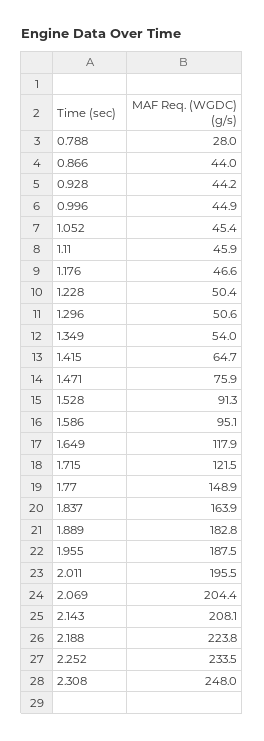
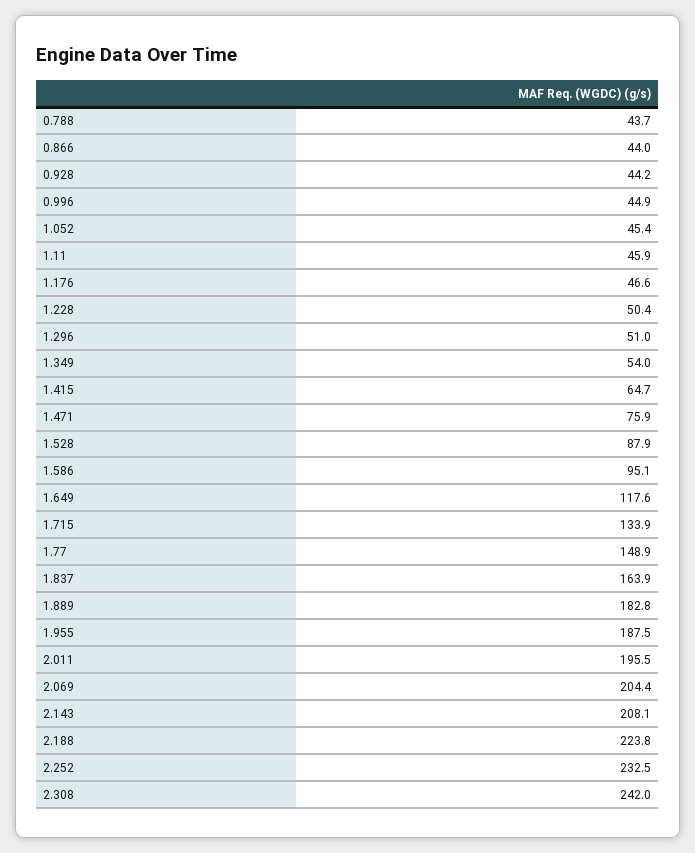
  {
-   "0.788": 28,
+   "0.788": 43.7,
    "0.866": 44,
    "0.928": 44.2,
    "0.996": 44.9,
    "1.052": 45.4,
    "1.11": 45.9,
    "1.176": 46.6,
    "1.228": 50.4,
-   "1.296": 50.6,
+   "1.296": 51,
    "1.349": 54,
    "1.415": 64.7,
    "1.471": 75.9,
-   "1.528": 91.3,
+   "1.528": 87.9,
    "1.586": 95.1,
-   "1.649": 117.9,
+   "1.649": 117.6,
-   "1.715": 121.5,
+   "1.715": 133.9,
    "1.77": 148.9,
    "1.837": 163.9,
    "1.889": 182.8,
    "1.955": 187.5,
    "2.011": 195.5,
    "2.069": 204.4,
    "2.143": 208.1,
    "2.188": 223.8,
-   "2.252": 233.5,
+   "2.252": 232.5,
-   "2.308": 248
+   "2.308": 242
  }

